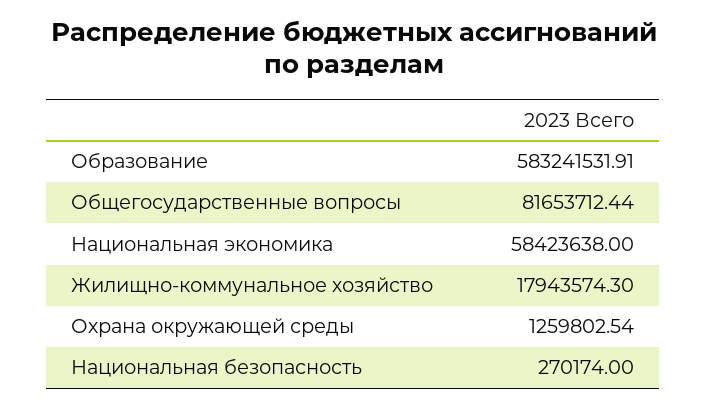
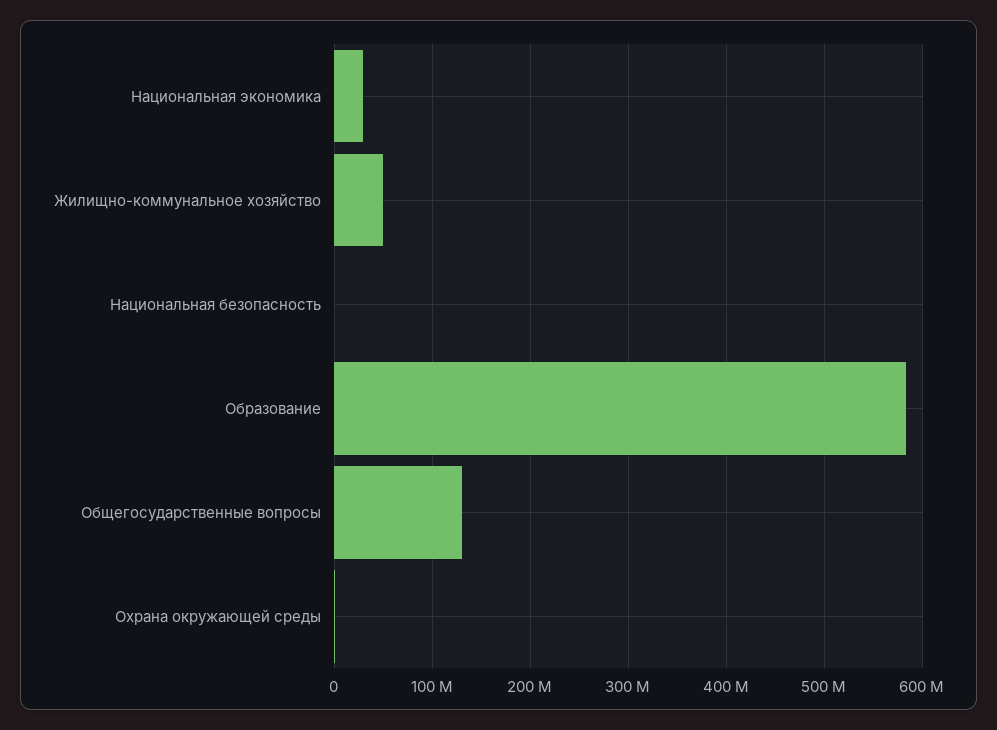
  {
    "Образование": 583241531.91,
-   "Общегосударственные вопросы": 81653712.44,
+   "Общегосударственные вопросы": 130000000,
-   "Национальная экономика": 58423638,
+   "Национальная экономика": 30000000,
-   "Жилищно-коммунальное хозяйство": 17943574.3,
+   "Жилищно-коммунальное хозяйство": 50000000,
    "Охрана окружающей среды": 1259802.54,
    "Национальная безопасность": 270174
  }

